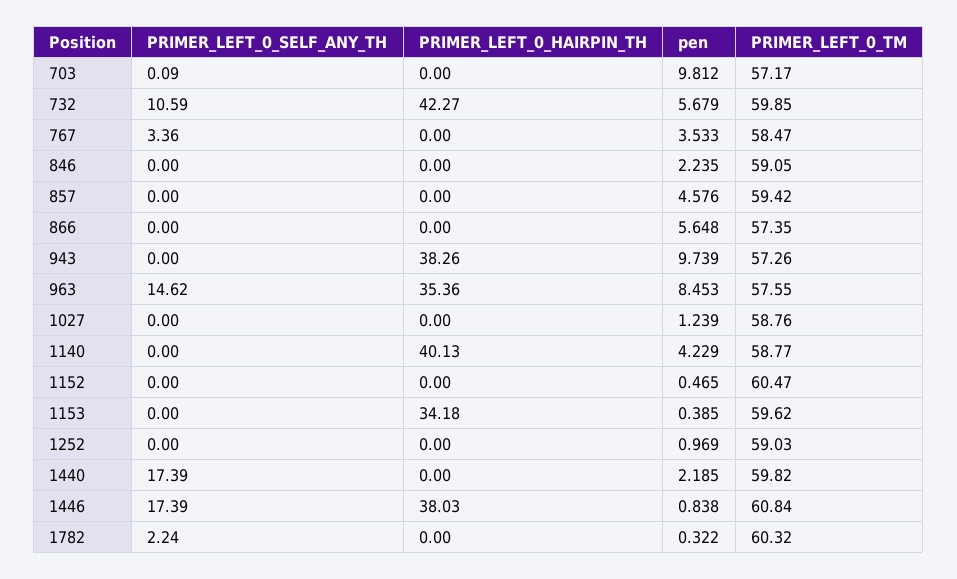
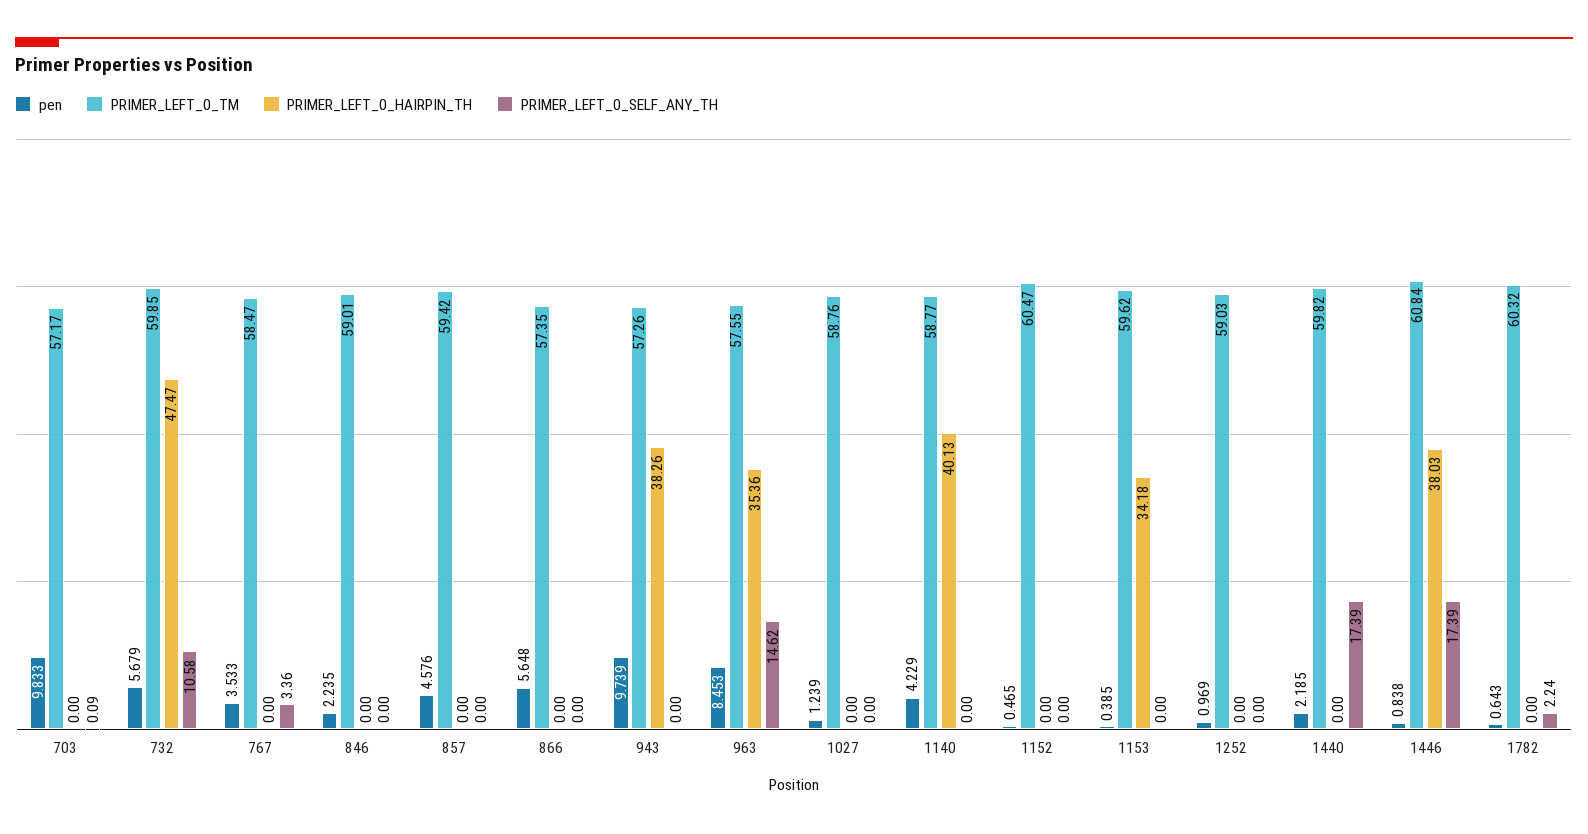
  {
    "PRIMER_LEFT_0_SELF_ANY_TH": {
      "703": 0.09,
-     "732": 10.59,
+     "732": 10.58,
      "767": 3.36,
      "846": 0,
      "857": 0,
      "866": 0,
      "943": 0,
      "963": 14.62,
      "1027": 0,
      "1140": 0,
      "1152": 0,
      "1153": 0,
      "1252": 0,
      "1440": 17.39,
      "1446": 17.39,
      "1782": 2.24
    },
    "PRIMER_LEFT_0_HAIRPIN_TH": {
      "703": 0,
-     "732": 42.27,
+     "732": 47.47,
      "767": 0,
      "846": 0,
      "857": 0,
      "866": 0,
      "943": 38.26,
      "963": 35.36,
      "1027": 0,
      "1140": 40.13,
      "1152": 0,
      "1153": 34.18,
      "1252": 0,
      "1440": 0,
      "1446": 38.03,
      "1782": 0
    },
    "pen": {
-     "703": 9.812,
+     "703": 9.833,
      "732": 5.679,
      "767": 3.533,
      "846": 2.235,
      "857": 4.576,
      "866": 5.648,
      "943": 9.739,
      "963": 8.453,
      "1027": 1.239,
      "1140": 4.229,
      "1152": 0.465,
      "1153": 0.385,
      "1252": 0.969,
      "1440": 2.185,
      "1446": 0.838,
-     "1782": 0.322
+     "1782": 0.643
    },
    "PRIMER_LEFT_0_TM": {
      "703": 57.17,
      "732": 59.85,
      "767": 58.47,
-     "846": 59.05,
+     "846": 59.01,
      "857": 59.42,
      "866": 57.35,
      "943": 57.26,
      "963": 57.55,
      "1027": 58.76,
      "1140": 58.77,
      "1152": 60.47,
      "1153": 59.62,
      "1252": 59.03,
      "1440": 59.82,
      "1446": 60.84,
      "1782": 60.32
    }
  }

